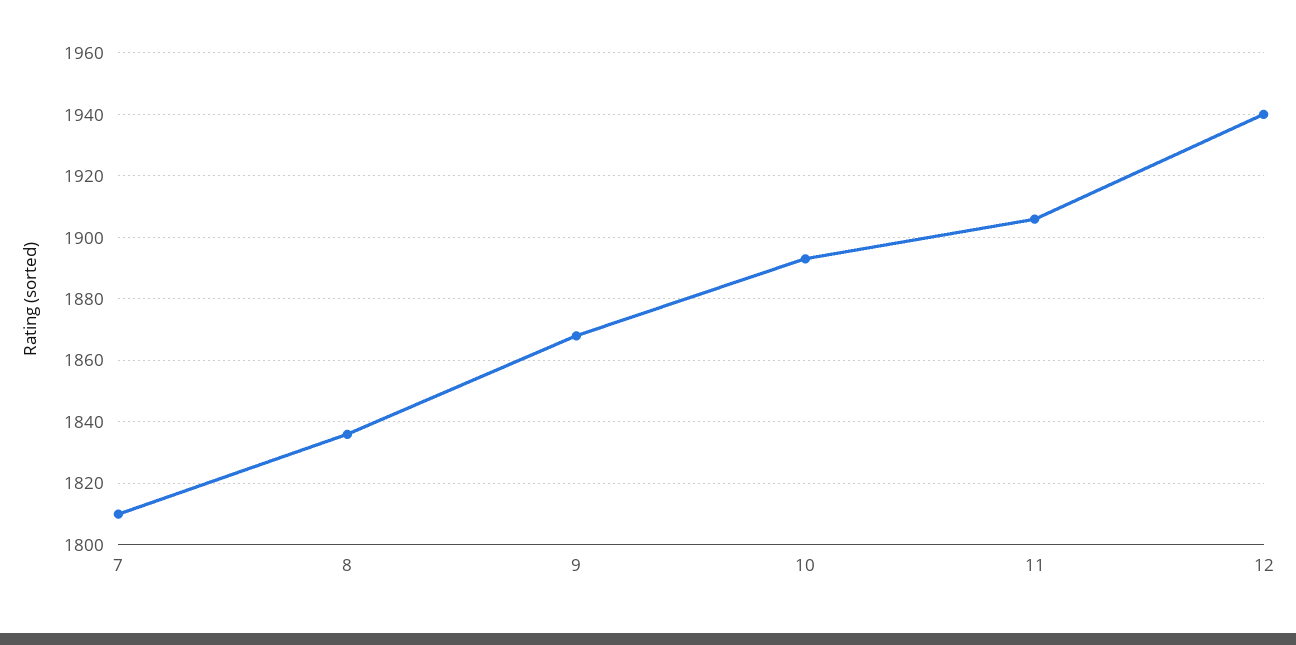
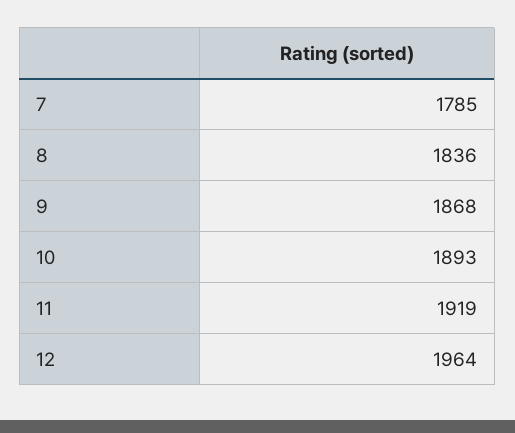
  {
-   "7": 1810,
+   "7": 1785,
    "8": 1836,
    "9": 1868,
    "10": 1893,
-   "11": 1905,
+   "11": 1919,
-   "12": 1940
+   "12": 1964
  }

